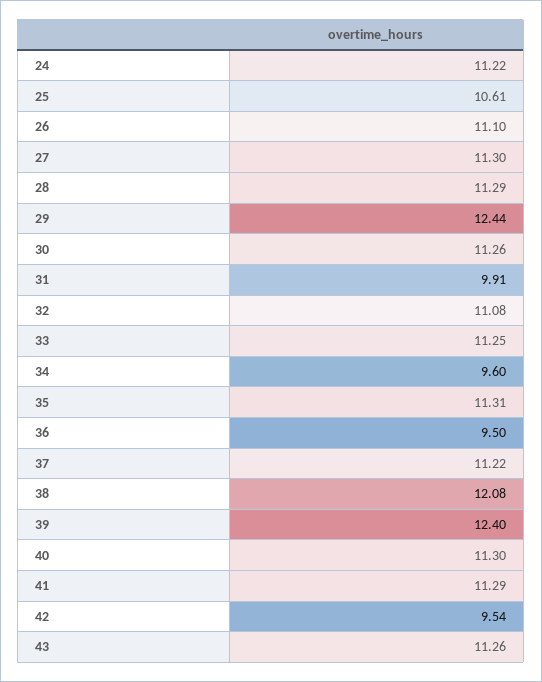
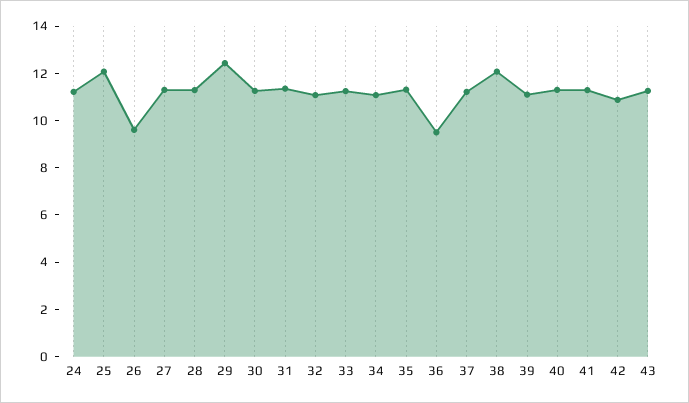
  {
    "24": 11.22,
-   "25": 10.61,
+   "25": 12,
-   "26": 11.1,
+   "26": 9.5,
    "27": 11.3,
    "28": 11.29,
    "29": 12.44,
    "30": 11.26,
-   "31": 9.91,
+   "31": 11.5,
    "32": 11.08,
    "33": 11.25,
-   "34": 9.6,
+   "34": 11,
    "35": 11.31,
    "36": 9.5,
    "37": 11.22,
    "38": 12.08,
-   "39": 12.4,
+   "39": 11,
    "40": 11.3,
    "41": 11.29,
-   "42": 9.54,
+   "42": 11,
    "43": 11.26
  }

